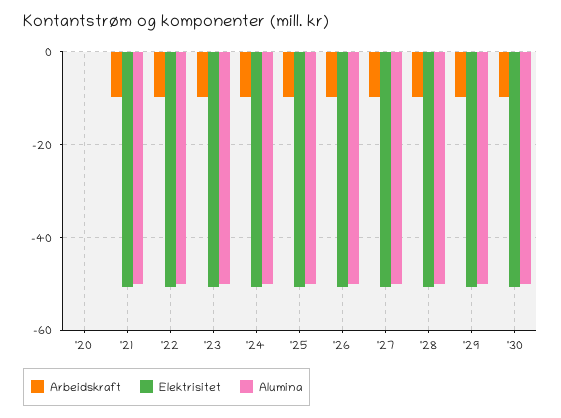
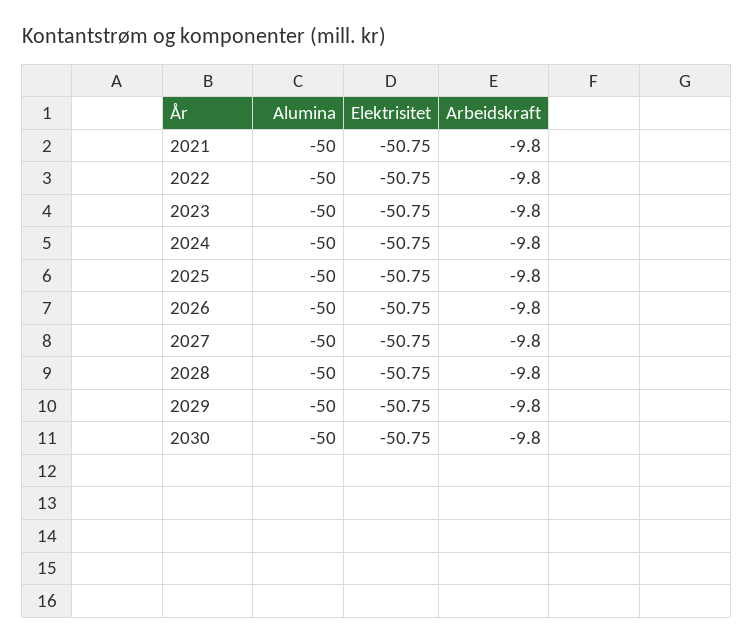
  {
    "Arbeidskraft": {
-     "'20": 0,
      "'21": -9.8,
      "'22": -9.8,
      "'23": -9.8,
      "'24": -9.8,
      "'25": -9.8,
      "'26": -9.8,
      "'27": -9.8,
      "'28": -9.8,
      "'29": -9.8,
      "'30": -9.8
    },
    "Elektrisitet": {
-     "'20": 0,
      "'21": -50.75,
      "'22": -50.75,
      "'23": -50.75,
      "'24": -50.75,
      "'25": -50.75,
      "'26": -50.75,
      "'27": -50.75,
      "'28": -50.75,
      "'29": -50.75,
      "'30": -50.75
    },
    "Alumina": {
-     "'20": 0,
      "'21": -50,
      "'22": -50,
      "'23": -50,
      "'24": -50,
      "'25": -50,
      "'26": -50,
      "'27": -50,
      "'28": -50,
      "'29": -50,
      "'30": -50
    }
  }

